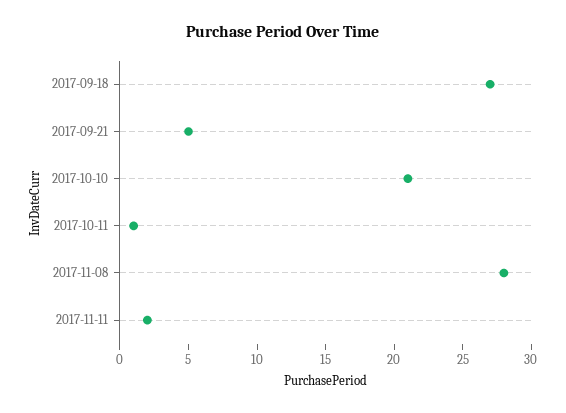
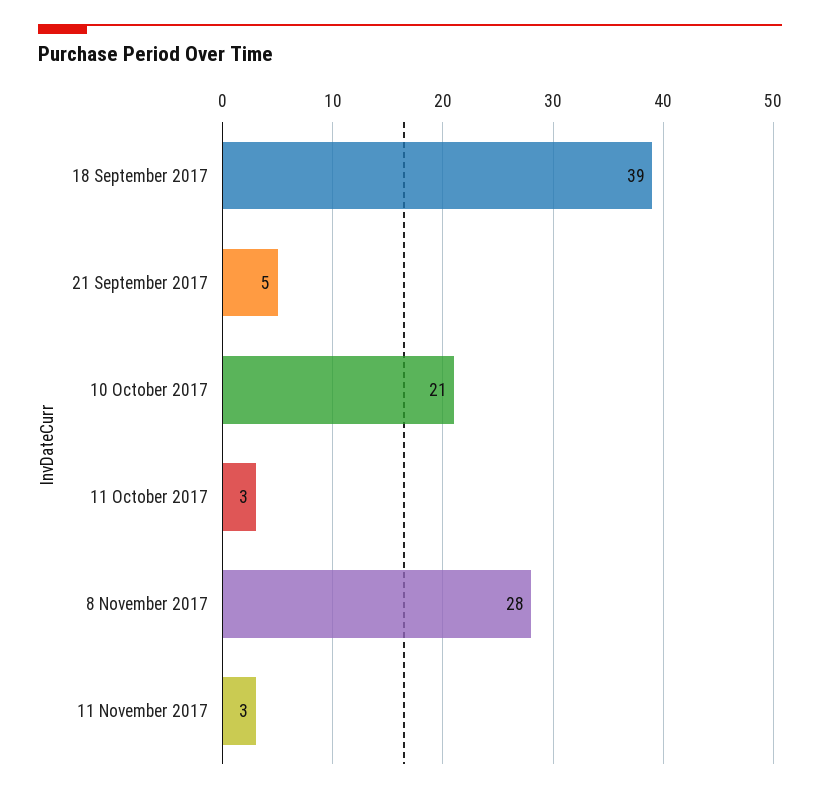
  {
-   "2017-09-18": 27,
+   "2017-09-18": 39,
    "2017-09-21": 5,
    "2017-10-10": 21,
-   "2017-10-11": 1,
+   "2017-10-11": 3,
    "2017-11-08": 28,
-   "2017-11-11": 2
+   "2017-11-11": 3
  }

